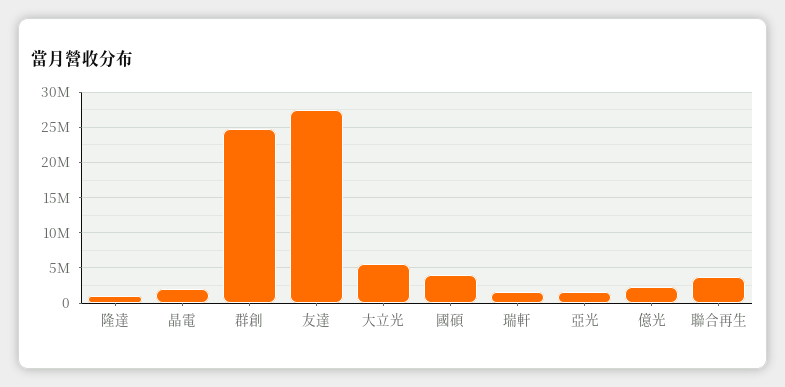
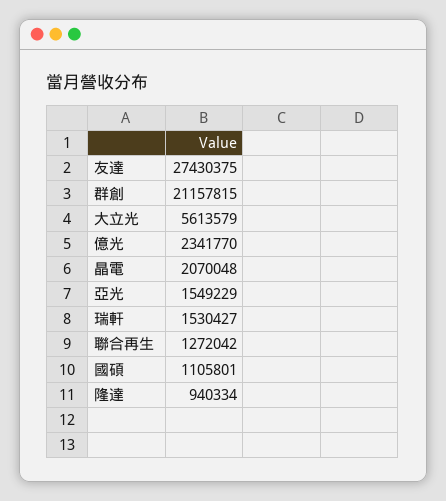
  {
    "隆達": 940334,
    "晶電": 2070048,
-   "群創": 25000000,
+   "群創": 21157815,
    "友達": 27430375,
    "大立光": 5613579,
-   "國碩": 4000000,
+   "國碩": 1105801,
    "瑞軒": 1530427,
    "亞光": 1549229,
    "億光": 2341770,
-   "聯合再生": 4000000
+   "聯合再生": 1272042
  }

